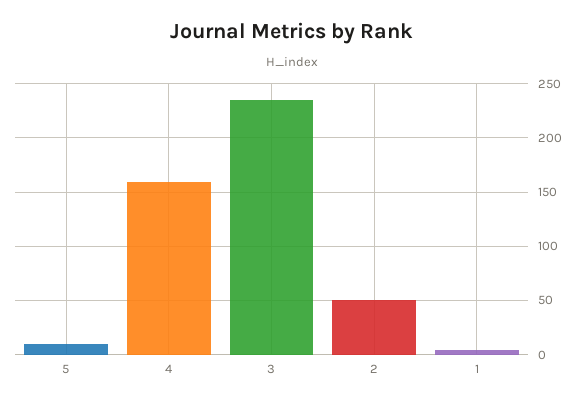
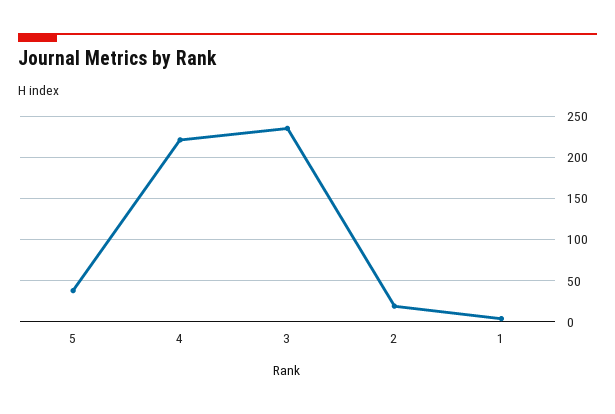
  {
-   "5": 10,
+   "5": 40,
-   "4": 160,
+   "4": 220,
    "3": 240,
-   "2": 50,
+   "2": 20,
    "1": 0
  }

